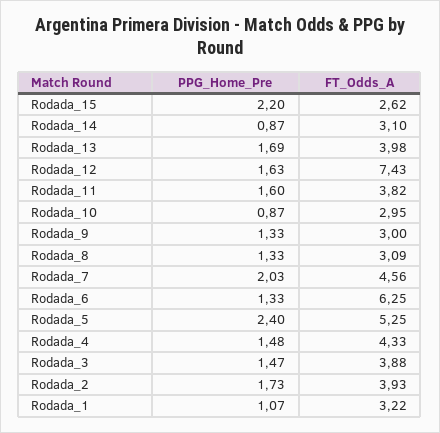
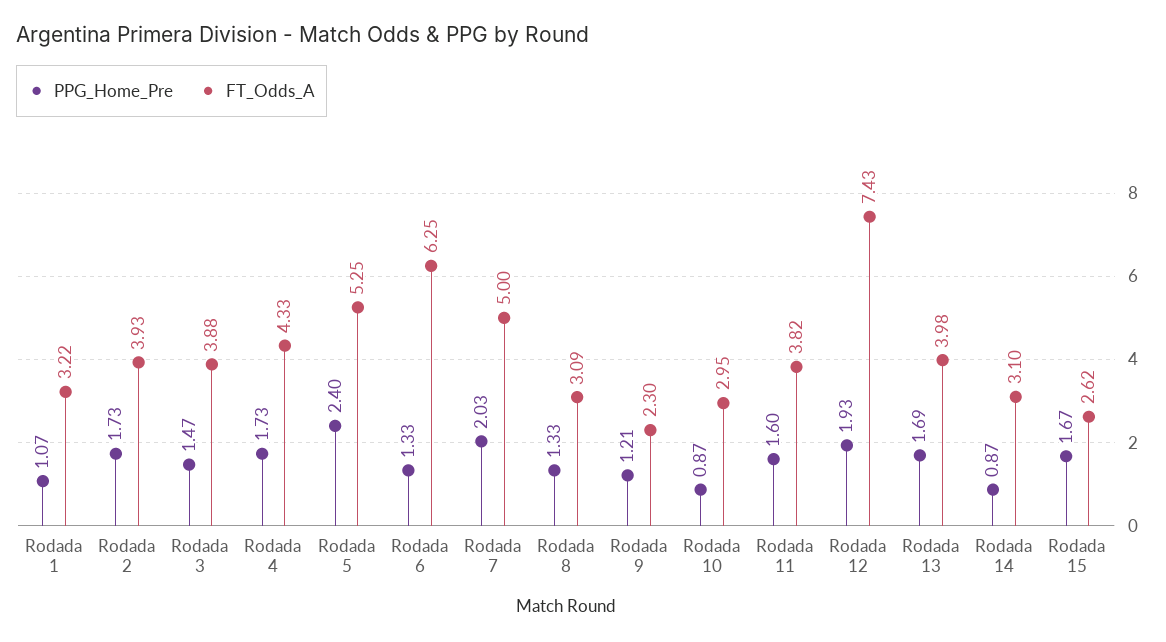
  {
    "PPG_Home_Pre": {
-     "Rodada_15": 2.2,
+     "Rodada_15": 1.67,
      "Rodada_14": 0.87,
      "Rodada_13": 1.69,
-     "Rodada_12": 1.63,
+     "Rodada_12": 1.93,
      "Rodada_11": 1.6,
      "Rodada_10": 0.87,
-     "Rodada_9": 1.33,
+     "Rodada_9": 1.21,
      "Rodada_8": 1.33,
      "Rodada_7": 2.03,
      "Rodada_6": 1.33,
      "Rodada_5": 2.4,
-     "Rodada_4": 1.48,
+     "Rodada_4": 1.73,
      "Rodada_3": 1.47,
      "Rodada_2": 1.73,
      "Rodada_1": 1.07
    },
    "FT_Odds_A": {
      "Rodada_15": 2.62,
      "Rodada_14": 3.1,
      "Rodada_13": 3.98,
      "Rodada_12": 7.43,
      "Rodada_11": 3.82,
      "Rodada_10": 2.95,
-     "Rodada_9": 3,
+     "Rodada_9": 2.3,
      "Rodada_8": 3.09,
-     "Rodada_7": 4.56,
+     "Rodada_7": 5,
      "Rodada_6": 6.25,
      "Rodada_5": 5.25,
      "Rodada_4": 4.33,
      "Rodada_3": 3.88,
      "Rodada_2": 3.93,
      "Rodada_1": 3.22
    }
  }

